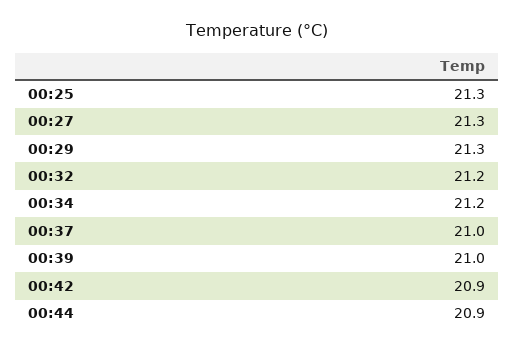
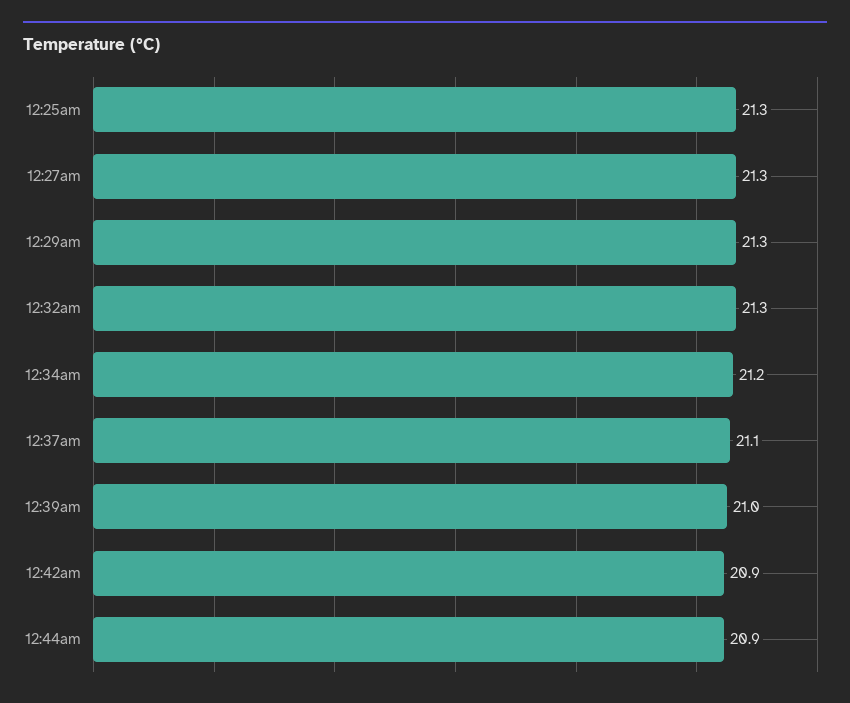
  {
    "00:25": 21.3,
    "00:27": 21.3,
    "00:29": 21.3,
-   "00:32": 21.2,
+   "00:32": 21.3,
    "00:34": 21.2,
-   "00:37": 21,
+   "00:37": 21.1,
    "00:39": 21,
    "00:42": 20.9,
    "00:44": 20.9
  }

